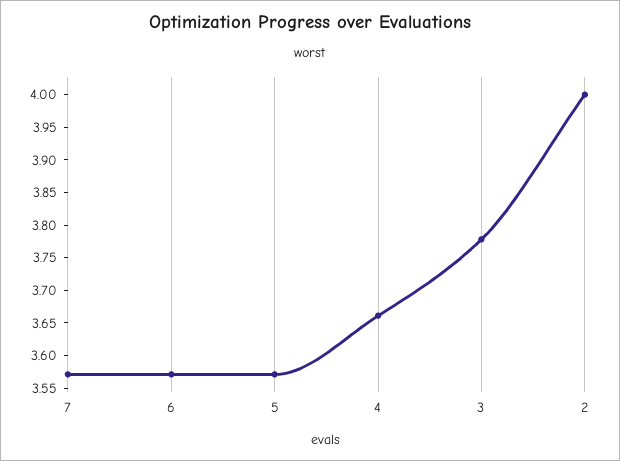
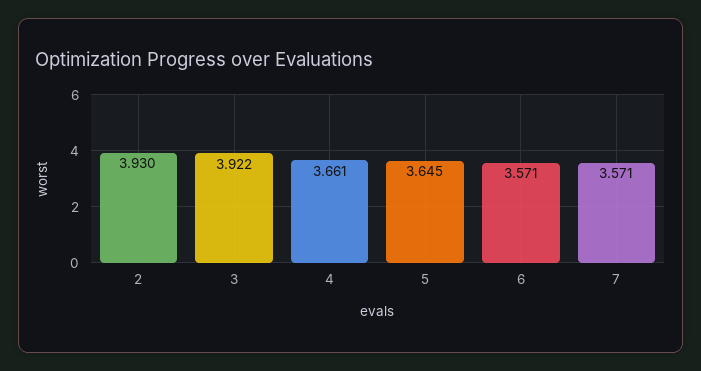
  {
    "7": 3.571,
    "6": 3.571,
-   "5": 3.575,
+   "5": 3.645,
    "4": 3.661,
-   "3": 3.775,
+   "3": 3.922,
-   "2": 4
+   "2": 3.93
  }

